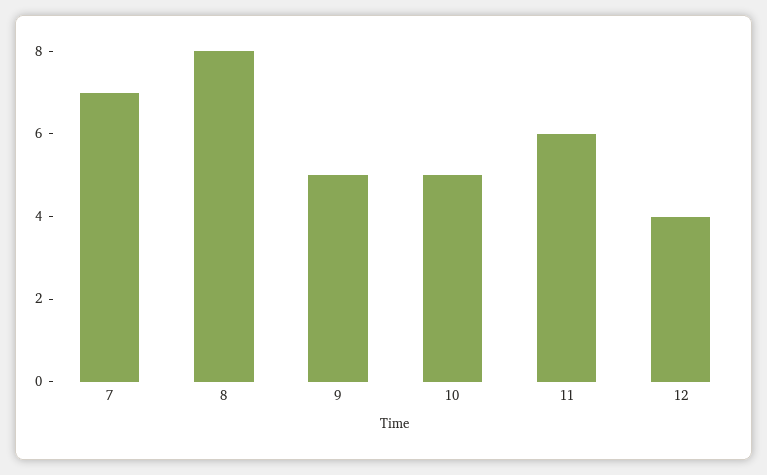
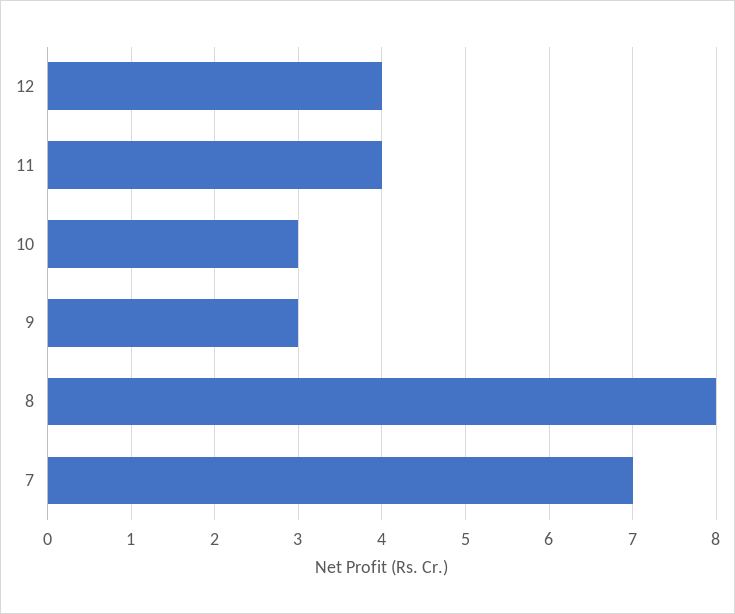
  {
    "7": 7,
    "8": 8,
-   "9": 5,
+   "9": 3,
-   "10": 5,
+   "10": 3,
-   "11": 6,
+   "11": 4,
    "12": 4
  }

